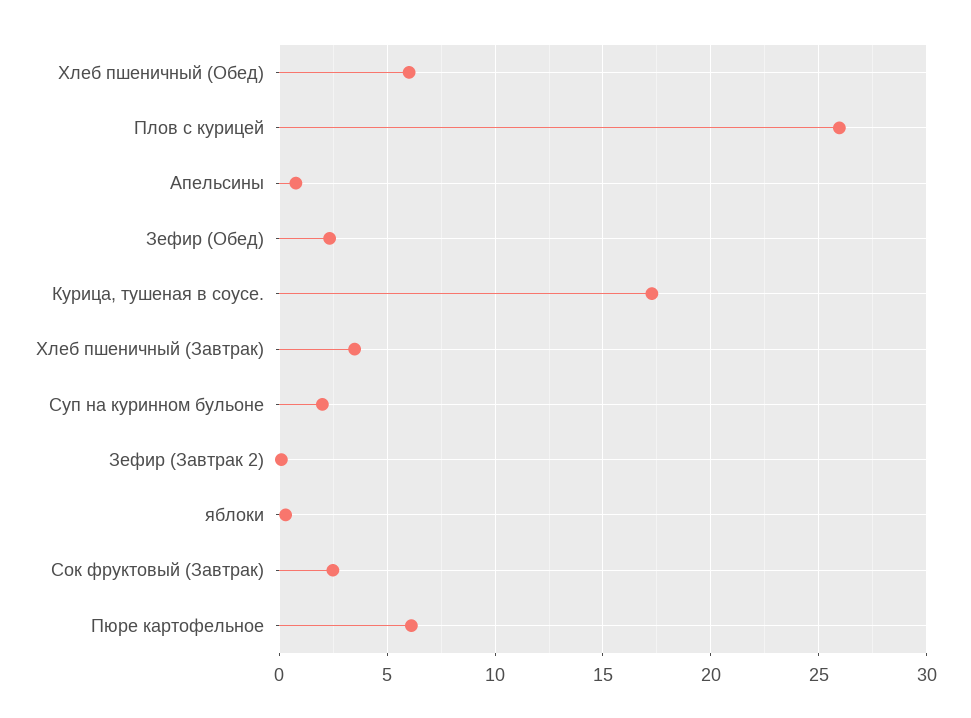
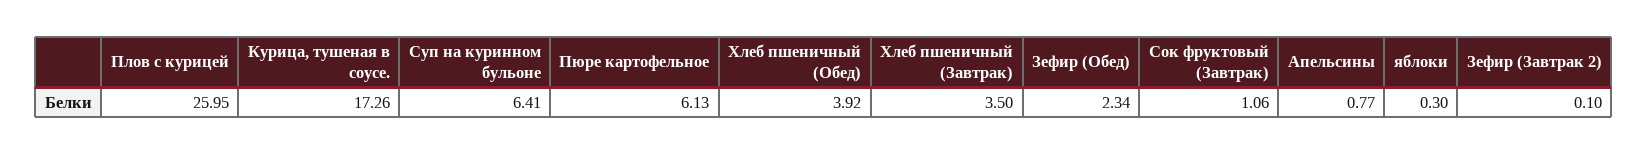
  {
-   "Хлеб пшеничный (Обед)": 6,
+   "Хлеб пшеничный (Обед)": 3.92,
    "Плов с курицей": 25.95,
    "Апельсины": 0.77,
    "Зефир (Обед)": 2.34,
    "Курица, тушеная в соусе.": 17.26,
    "Хлеб пшеничный (Завтрак)": 3.5,
-   "Суп на куринном бульоне": 2,
+   "Суп на куринном бульоне": 6.41,
    "Зефир (Завтрак 2)": 0.1,
    "яблоки": 0.3,
-   "Сок фруктовый (Завтрак)": 2.5,
+   "Сок фруктовый (Завтрак)": 1.06,
    "Пюре картофельное": 6.13
  }

